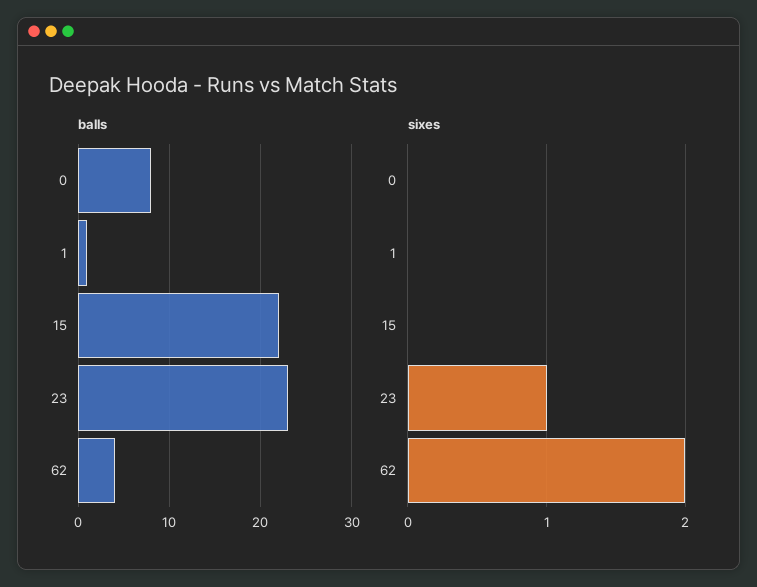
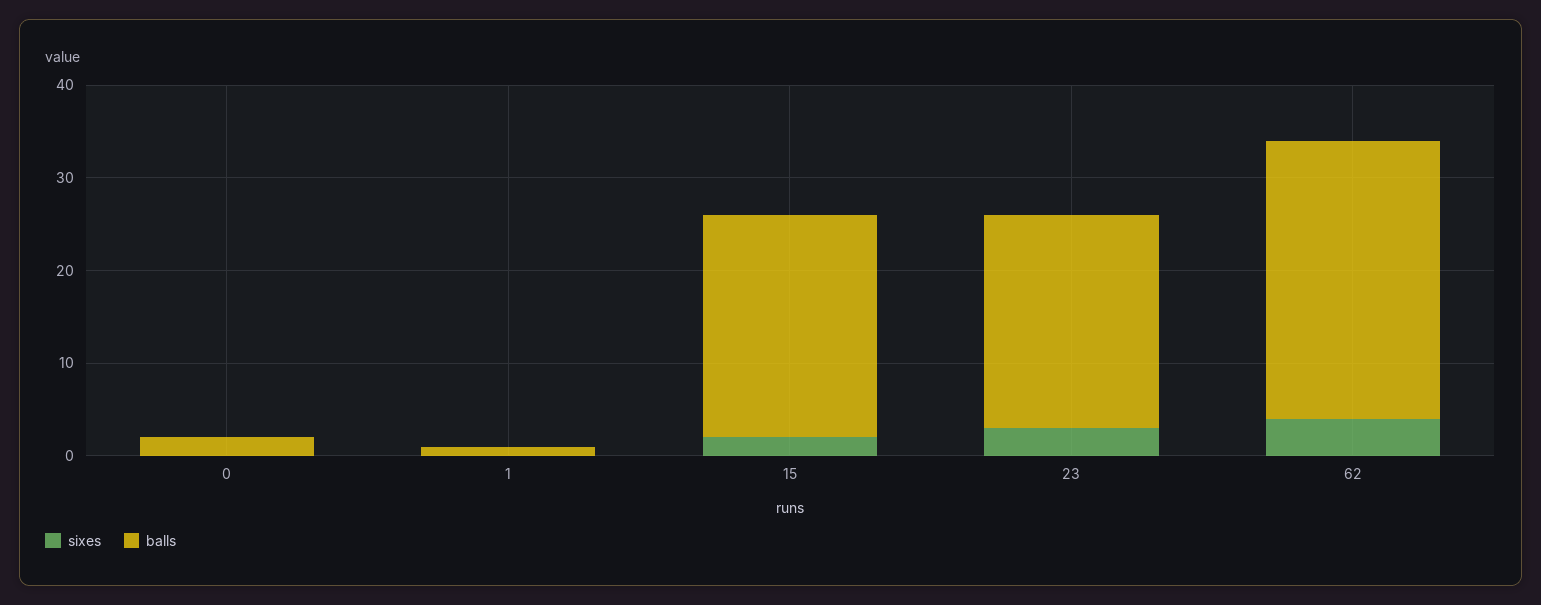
  {
    "balls": {
-     "0": 8,
+     "0": 2,
      "1": 1,
-     "15": 22,
+     "15": 24,
      "23": 23,
-     "62": 4
+     "62": 30
    },
    "sixes": {
      "0": 0,
      "1": 0,
-     "15": 0,
+     "15": 2,
-     "23": 1,
+     "23": 3,
-     "62": 2
+     "62": 4
    }
  }

